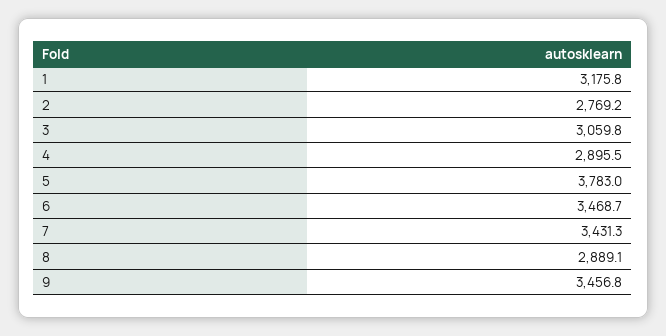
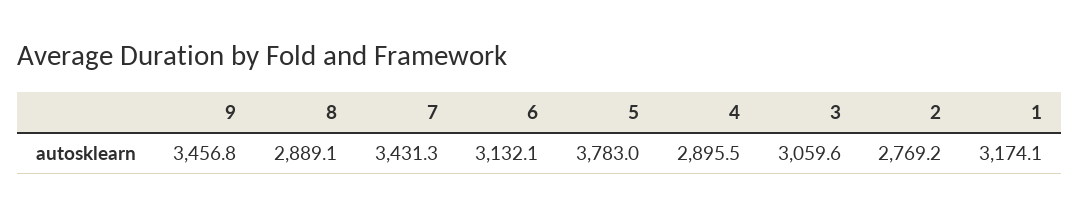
  {
-   "1": 3175.8,
+   "1": 3174.1,
    "2": 2769.2,
-   "3": 3059.8,
+   "3": 3059.6,
    "4": 2895.5,
    "5": 3783,
-   "6": 3468.7,
+   "6": 3132.1,
    "7": 3431.3,
    "8": 2889.1,
    "9": 3456.8
  }

